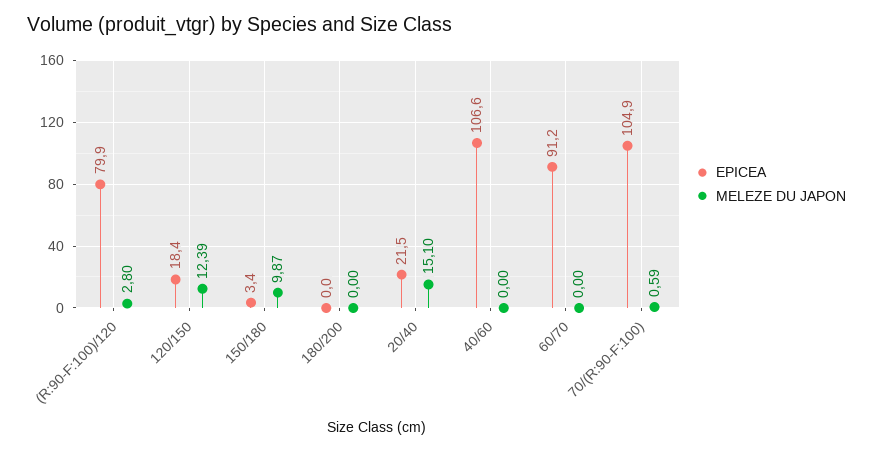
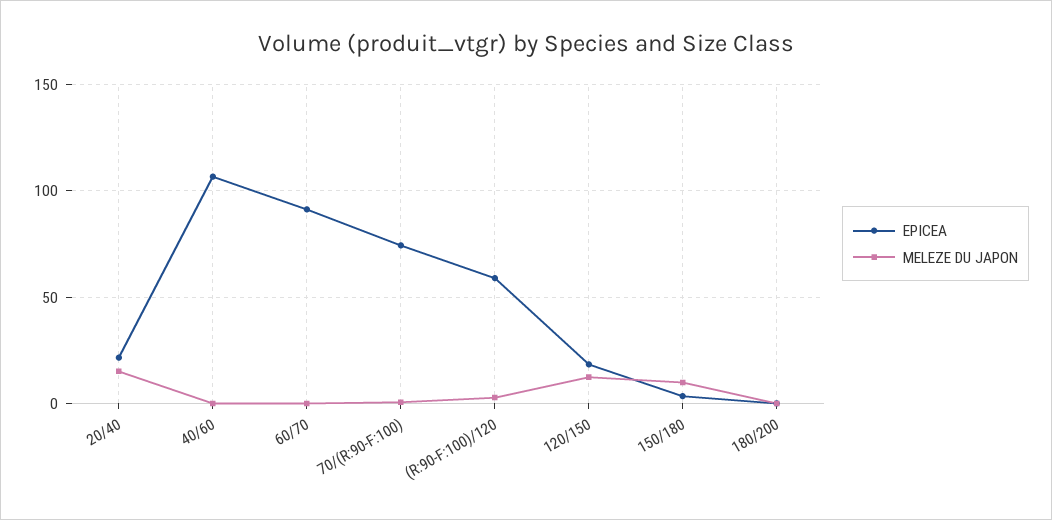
  {
    "EPICEA": {
-     "(R:90-F:100)/120": 79.9,
+     "(R:90-F:100)/120": 60,
      "120/150": 18.4,
      "150/180": 3.4,
      "180/200": 0,
      "20/40": 21.5,
      "40/60": 106.6,
      "60/70": 91.2,
-     "70/(R:90-F:100)": 104.9
+     "70/(R:90-F:100)": 75
    },
    "MELEZE DU JAPON": {
      "(R:90-F:100)/120": 2.8,
      "120/150": 12.39,
      "150/180": 9.87,
      "180/200": 0,
      "20/40": 15.1,
      "40/60": 0,
      "60/70": 0,
      "70/(R:90-F:100)": 0.59
    }
  }

